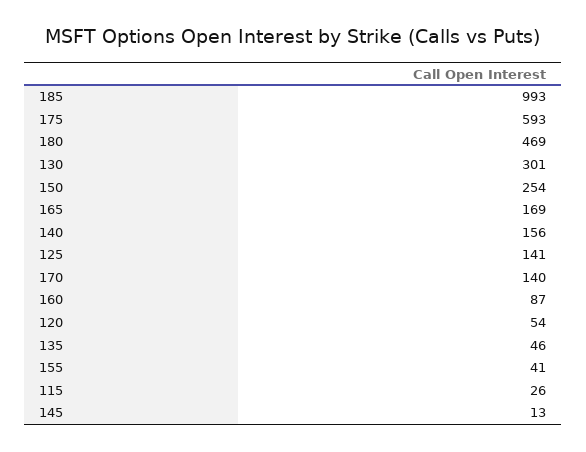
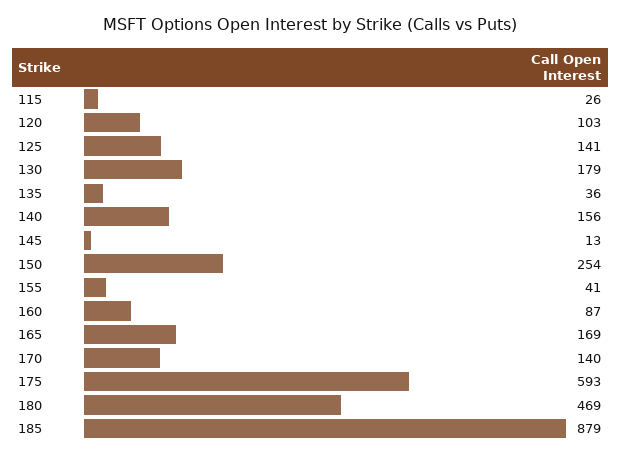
  {
-   "185": 993,
+   "185": 879,
    "175": 593,
    "180": 469,
-   "130": 301,
+   "130": 179,
    "150": 254,
    "165": 169,
    "140": 156,
    "125": 141,
    "170": 140,
    "160": 87,
-   "120": 54,
+   "120": 103,
-   "135": 46,
+   "135": 36,
    "155": 41,
    "115": 26,
    "145": 13
  }

